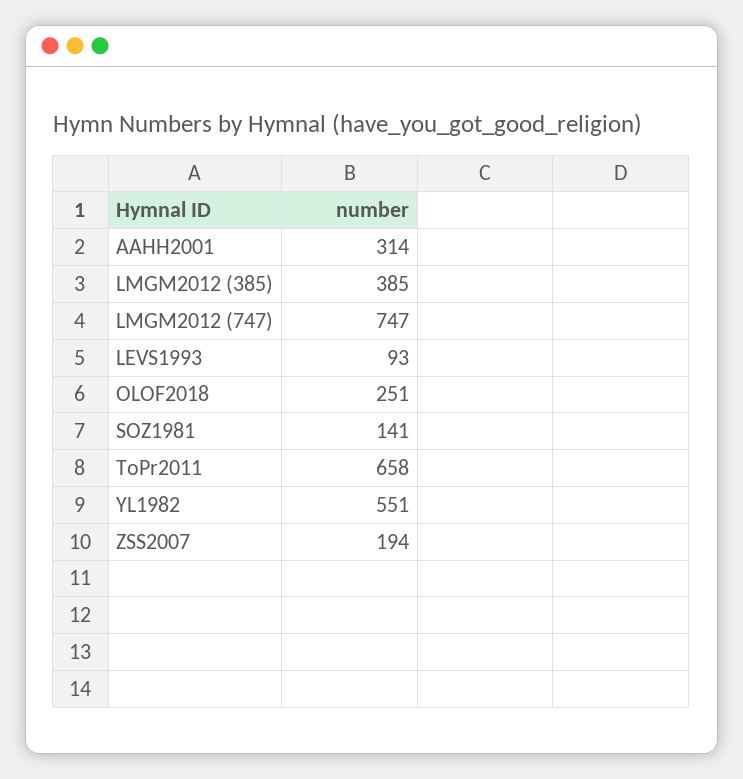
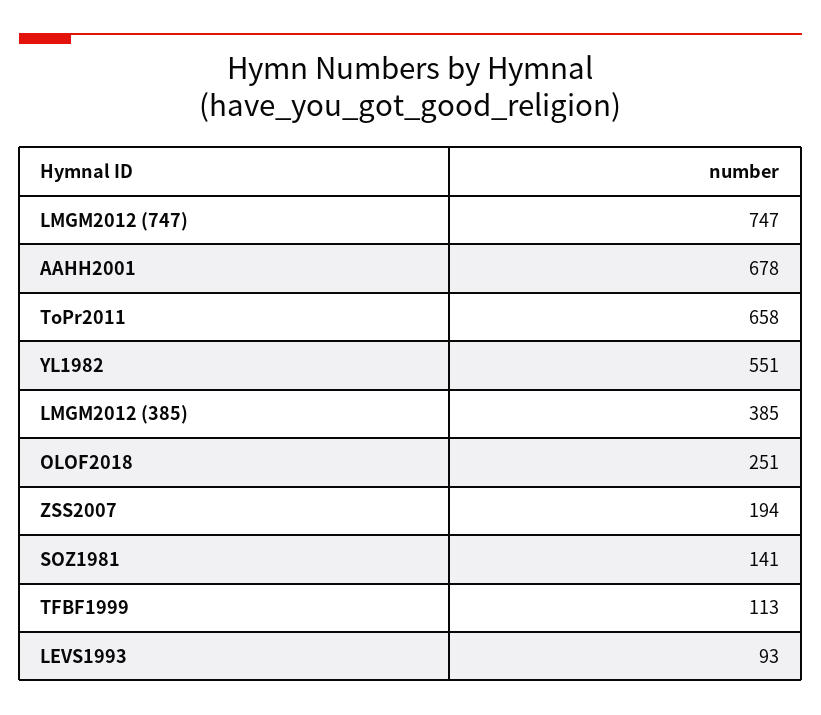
  {
-   "AAHH2001": 314,
+   "AAHH2001": 678,
    "LMGM2012 (385)": 385,
    "LMGM2012 (747)": 747,
    "LEVS1993": 93,
    "OLOF2018": 251,
    "SOZ1981": 141,
    "ToPr2011": 658,
    "YL1982": 551,
-   "ZSS2007": 194
+   "ZSS2007": 194,
+   "TFBF1999": 113
  }

